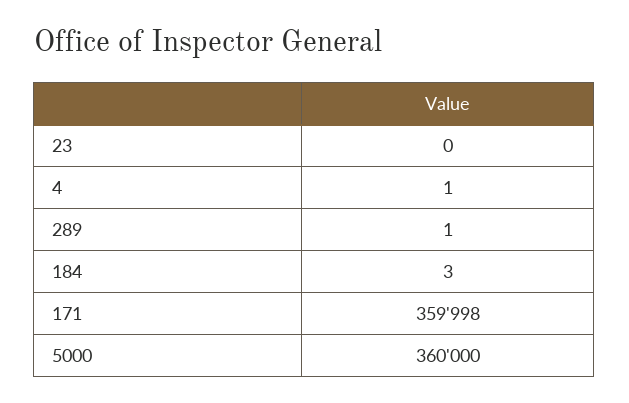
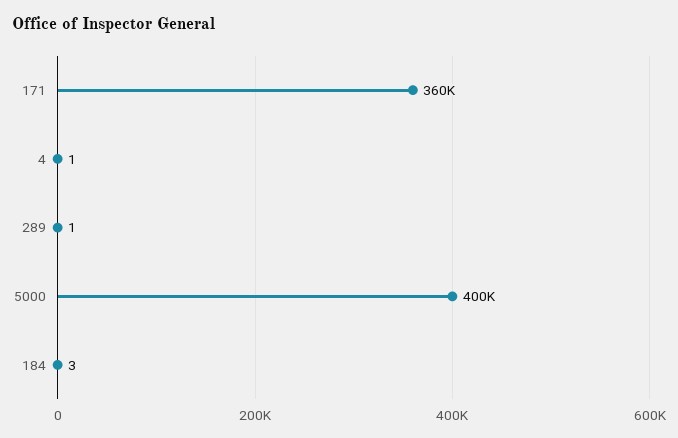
  {
-   "23": 0,
    "4": 1,
    "289": 1,
    "184": 3,
    "171": 359998,
-   "5000": 360000
+   "5000": 400000
  }

